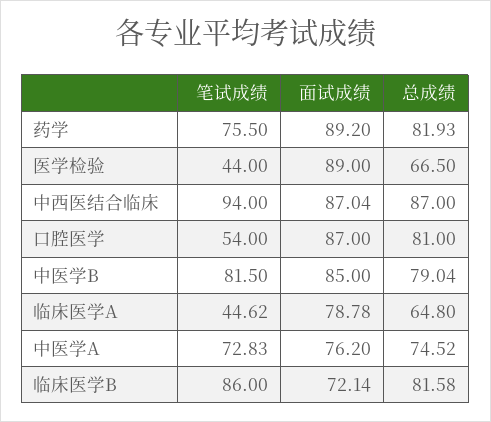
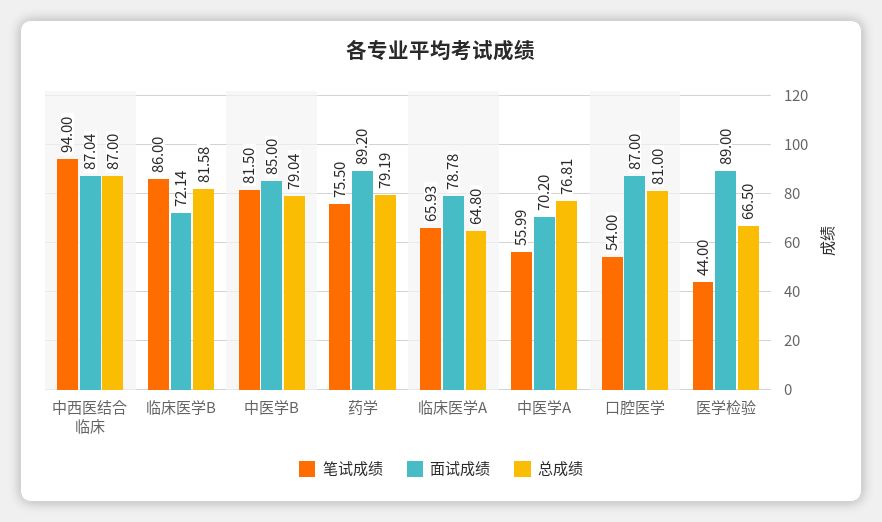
  {
    "笔试成绩": {
      "药学": 75.5,
      "医学检验": 44,
      "中西医结合临床": 94,
      "口腔医学": 54,
      "中医学B": 81.5,
-     "临床医学A": 44.62,
+     "临床医学A": 65.93,
-     "中医学A": 72.83,
+     "中医学A": 55.99,
      "临床医学B": 86
    },
    "面试成绩": {
      "药学": 89.2,
      "医学检验": 89,
      "中西医结合临床": 87.04,
      "口腔医学": 87,
      "中医学B": 85,
      "临床医学A": 78.78,
-     "中医学A": 76.2,
+     "中医学A": 70.2,
      "临床医学B": 72.14
    },
    "总成绩": {
-     "药学": 81.93,
+     "药学": 79.19,
      "医学检验": 66.5,
      "中西医结合临床": 87,
      "口腔医学": 81,
      "中医学B": 79.04,
      "临床医学A": 64.8,
-     "中医学A": 74.52,
+     "中医学A": 76.81,
      "临床医学B": 81.58
    }
  }

